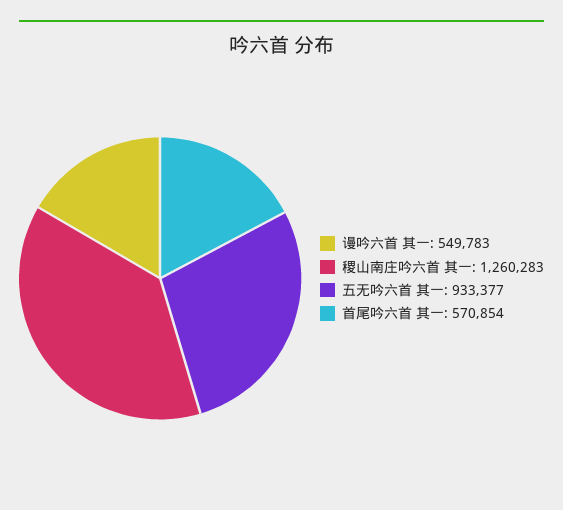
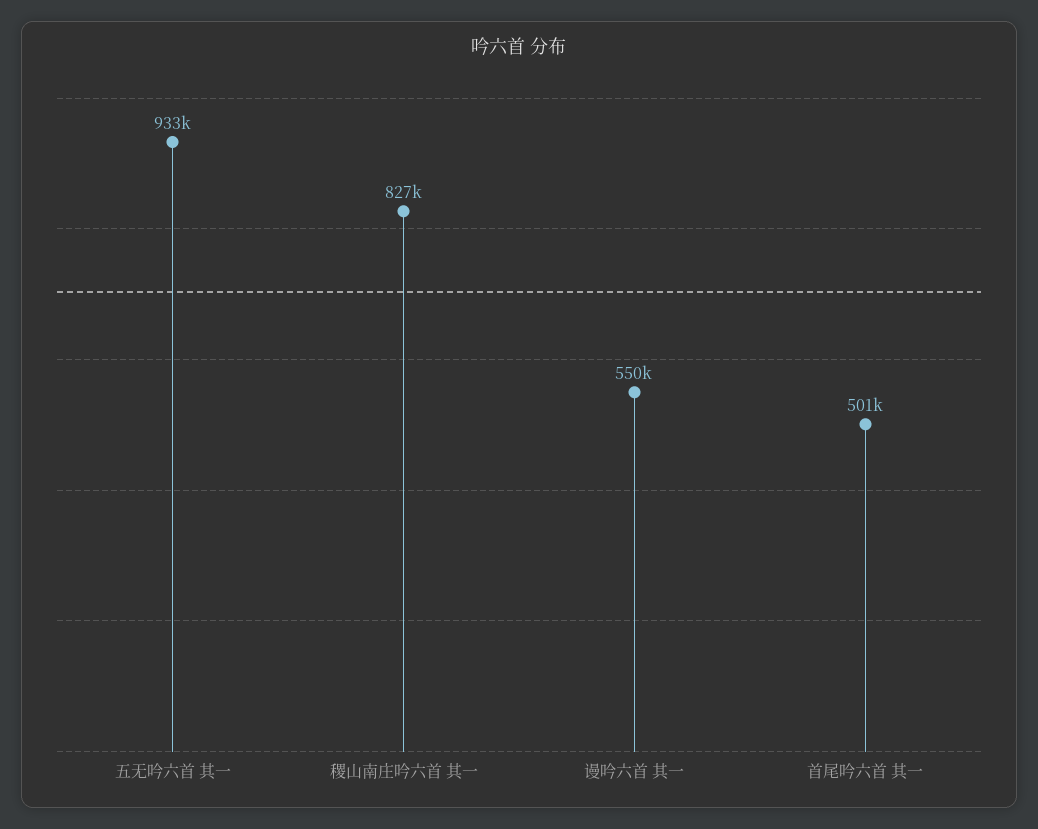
  {
    "谩吟六首 其一": 549783,
-   "稷山南庄吟六首 其一": 1260283,
+   "稷山南庄吟六首 其一": 827000,
    "五无吟六首 其一": 933377,
-   "首尾吟六首 其一": 570854
+   "首尾吟六首 其一": 501000
  }

